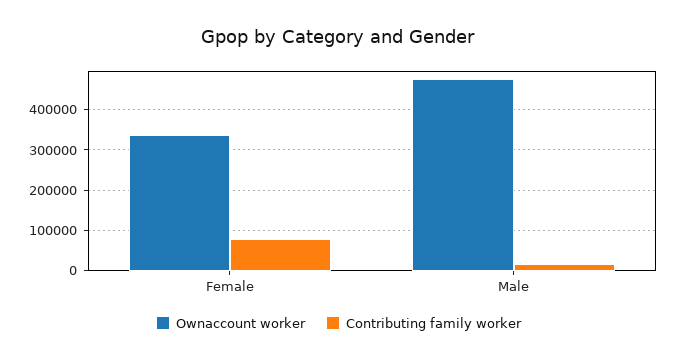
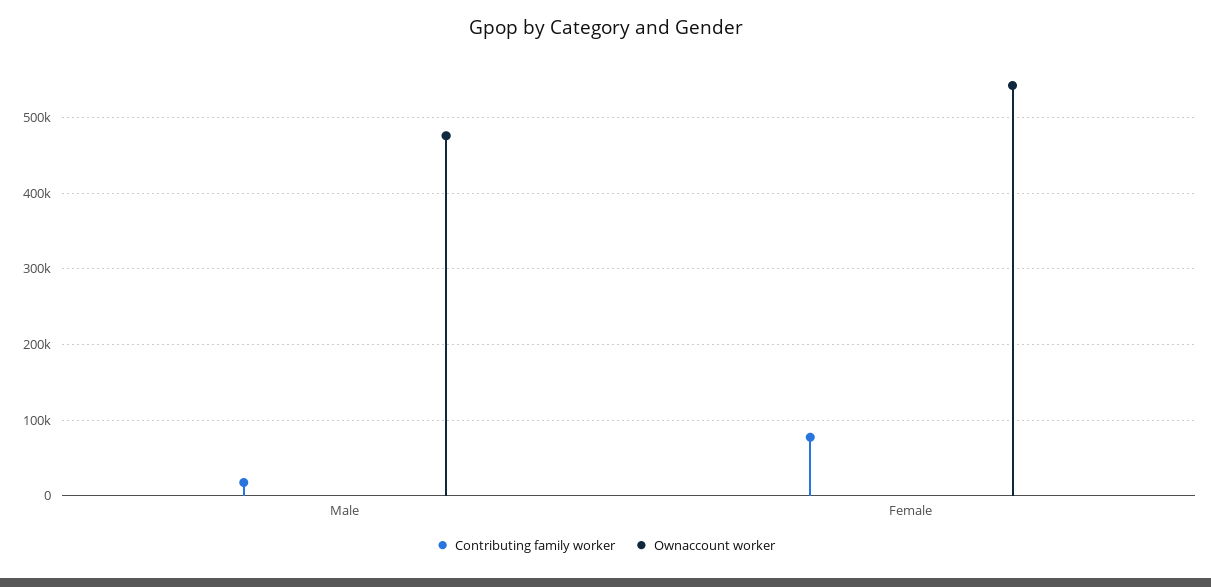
  {
    "Ownaccount worker": {
-     "Female": 340000,
+     "Female": 540000,
      "Male": 480000
    },
    "Contributing family worker": {
      "Female": 80000,
      "Male": 20000
    }
  }

